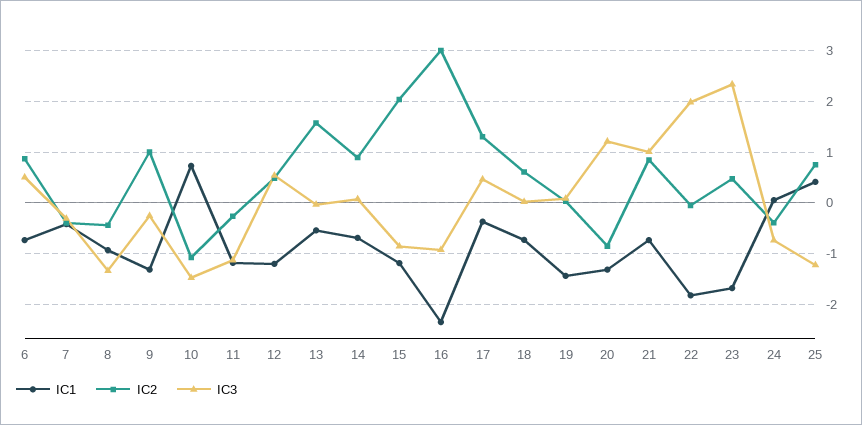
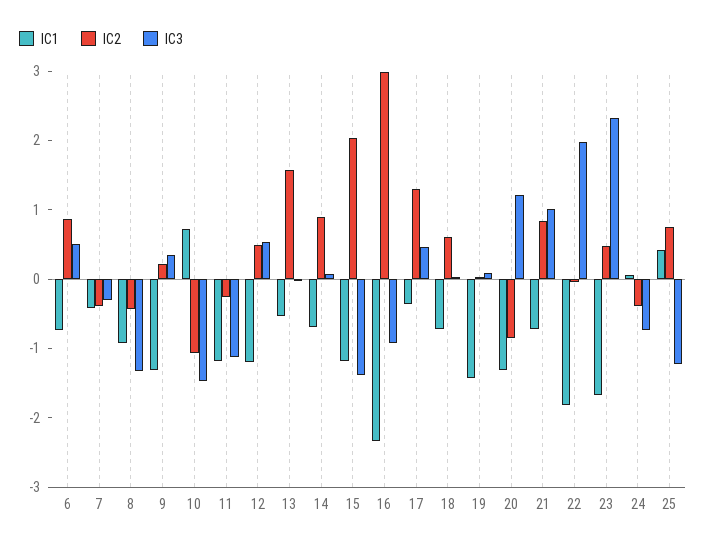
  {
    "IC1": {
      "6": -0.8,
      "7": -0.4,
      "8": -1,
      "9": -1.4,
      "10": 0.8,
      "11": -1.2,
      "12": -1.2,
      "13": -0.6,
      "14": -0.6,
      "15": -1.2,
      "16": -2.4,
      "17": -0.4,
      "18": -0.8,
      "19": -1.4,
      "20": -1.4,
      "21": -0.8,
      "22": -1.8,
      "23": -1.6,
      "24": 0,
      "25": 0.4
    },
    "IC2": {
      "6": 0.8,
      "7": -0.4,
      "8": -0.4,
-     "9": 1,
+     "9": 0.2,
      "10": -1,
      "11": -0.2,
      "12": 0.4,
      "13": 1.6,
      "14": 0.8,
      "15": 2,
      "16": 3,
      "17": 1.2,
      "18": 0.6,
      "19": 0,
      "20": -0.8,
      "21": 0.8,
      "22": 0,
      "23": 0.4,
      "24": -0.4,
      "25": 0.8
    },
    "IC3": {
      "6": 0.6,
      "7": -0.4,
      "8": -1.4,
-     "9": -0.2,
+     "9": 0.4,
      "10": -1.4,
      "11": -1.2,
      "12": 0.6,
      "13": 0,
      "14": 0,
-     "15": -0.8,
+     "15": -1.4,
      "16": -1,
      "17": 0.4,
      "18": 0,
      "19": 0,
      "20": 1.2,
      "21": 1,
      "22": 2,
      "23": 2.4,
      "24": -0.8,
      "25": -1.2
    }
  }

